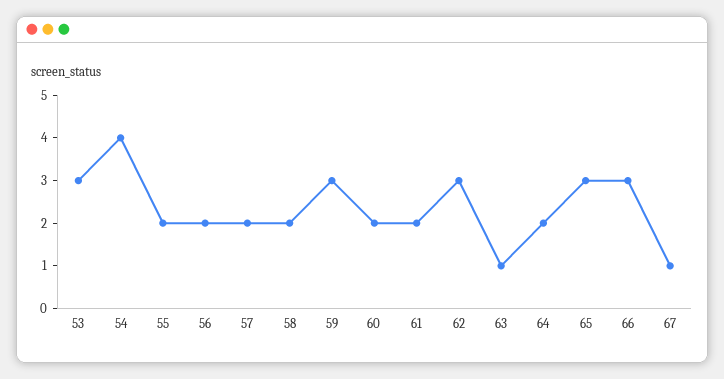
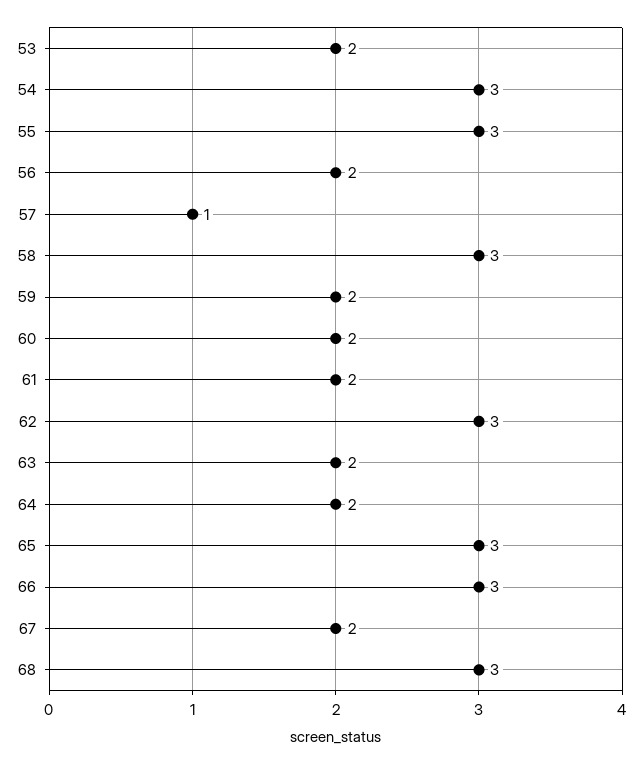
  {
-   "53": 3,
+   "53": 2,
-   "54": 4,
+   "54": 3,
-   "55": 2,
+   "55": 3,
    "56": 2,
-   "57": 2,
+   "57": 1,
-   "58": 2,
+   "58": 3,
-   "59": 3,
+   "59": 2,
    "60": 2,
    "61": 2,
    "62": 3,
-   "63": 1,
+   "63": 2,
    "64": 2,
    "65": 3,
    "66": 3,
-   "67": 1
+   "67": 2,
+   "68": 3
  }

